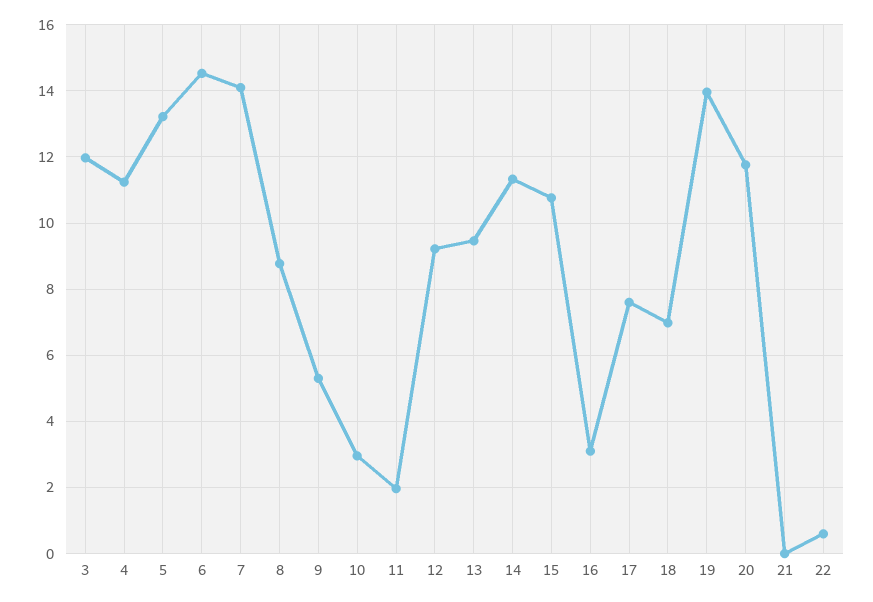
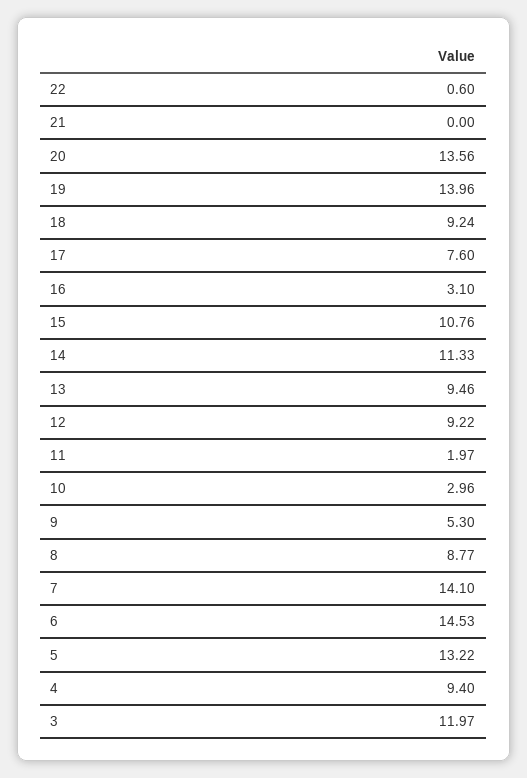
  {
    "3": 11.97,
-   "4": 11.2,
+   "4": 9.4,
    "5": 13.22,
    "6": 14.53,
    "7": 14.1,
    "8": 8.77,
    "9": 5.3,
    "10": 2.96,
    "11": 1.97,
    "12": 9.22,
    "13": 9.46,
    "14": 11.33,
    "15": 10.76,
    "16": 3.1,
    "17": 7.6,
-   "18": 7,
+   "18": 9.24,
    "19": 13.96,
-   "20": 11.8,
+   "20": 13.56,
    "21": 0,
    "22": 0.6
  }

